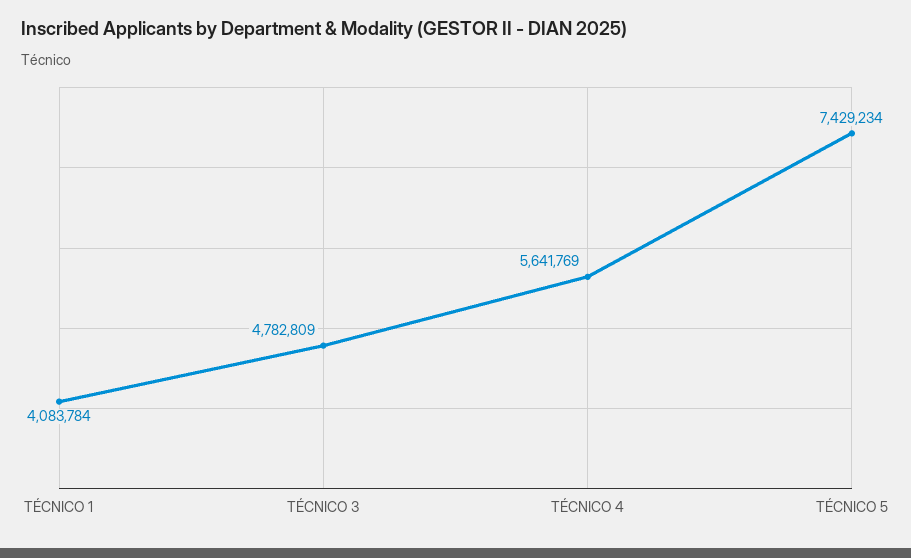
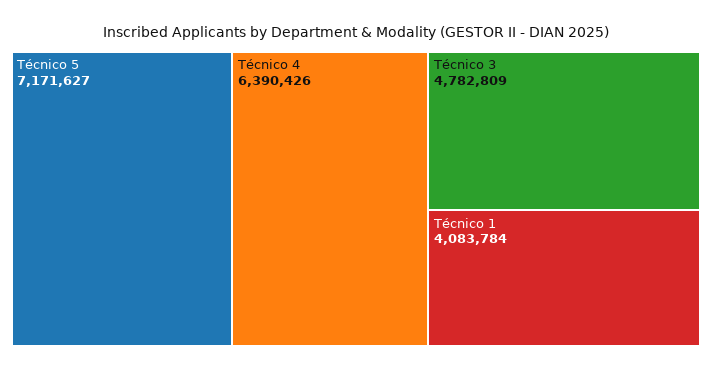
  {
    "TÉCNICO 1": 4083784,
    "TÉCNICO 3": 4782809,
-   "TÉCNICO 4": 5641769,
+   "TÉCNICO 4": 6390426,
-   "TÉCNICO 5": 7429234
+   "TÉCNICO 5": 7171627
  }

